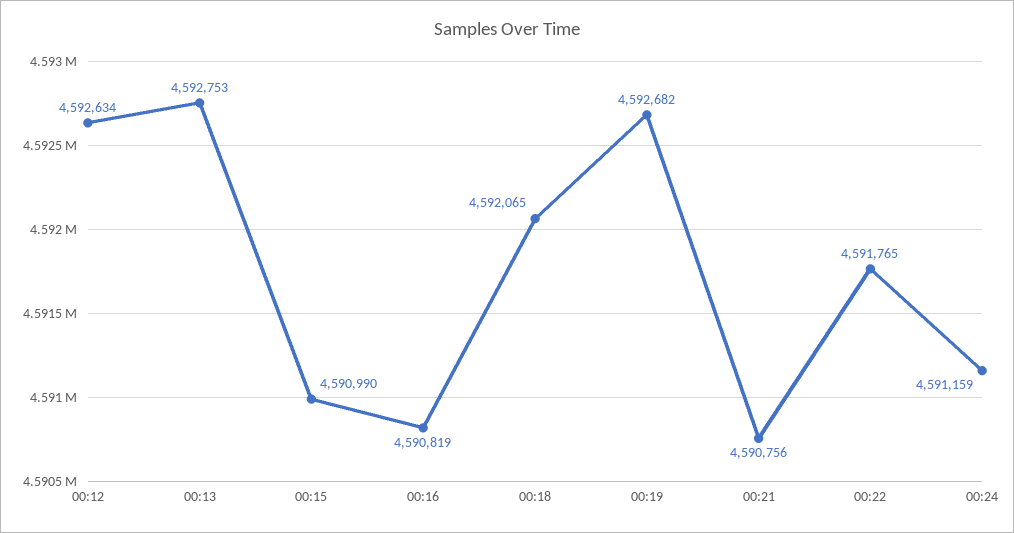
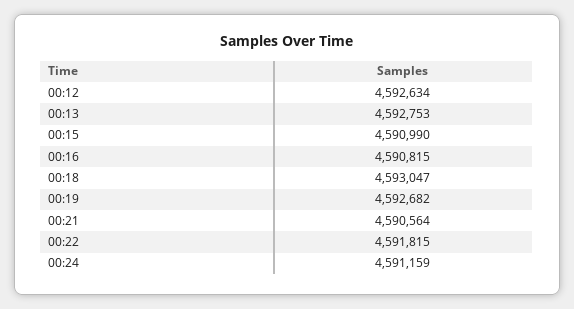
  {
    "00:12": 4592634,
    "00:13": 4592753,
    "00:15": 4590990,
-   "00:16": 4590819,
+   "00:16": 4590815,
-   "00:18": 4592065,
+   "00:18": 4593047,
    "00:19": 4592682,
-   "00:21": 4590756,
+   "00:21": 4590564,
-   "00:22": 4591765,
+   "00:22": 4591815,
    "00:24": 4591159
  }

